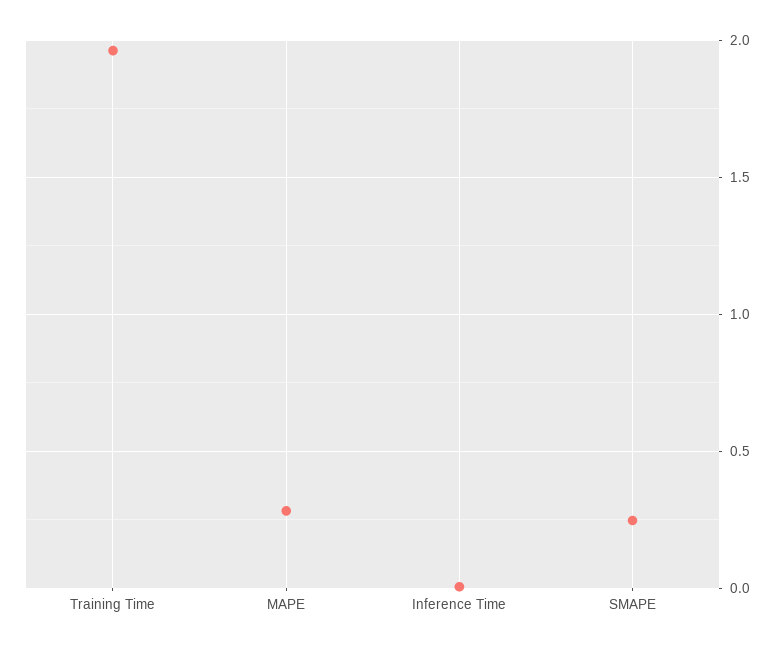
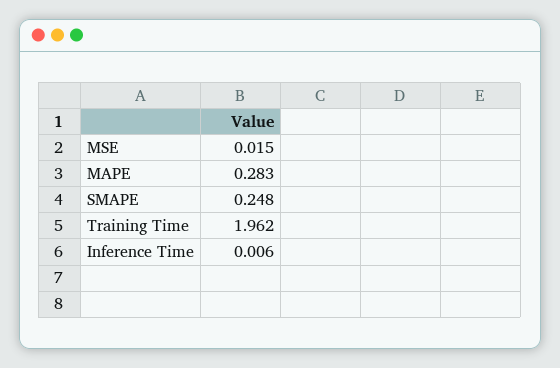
  {
    "Training Time": 1.962,
    "MAPE": 0.283,
    "Inference Time": 0.006,
-   "SMAPE": 0.248
+   "SMAPE": 0.248,
+   "MSE": 0.015
  }

